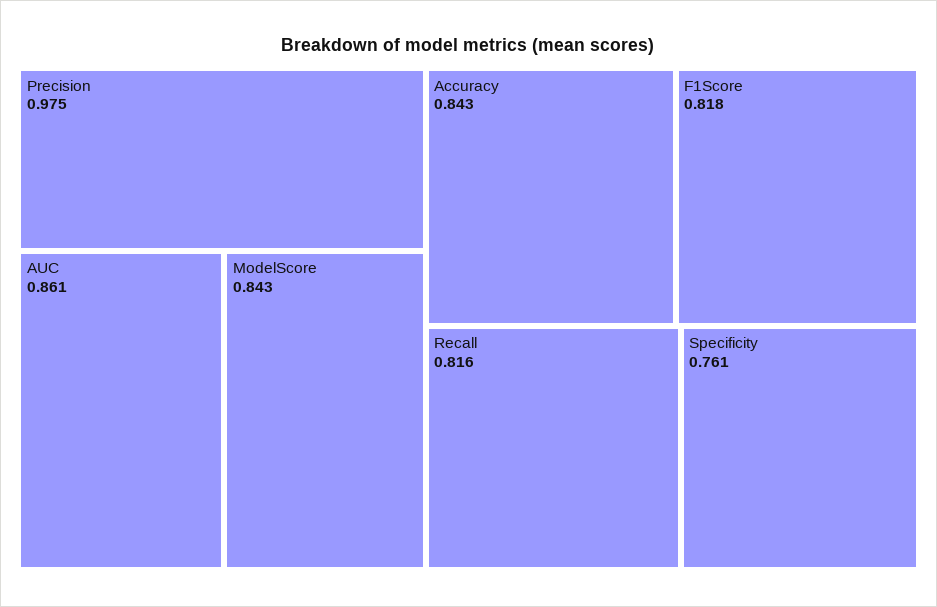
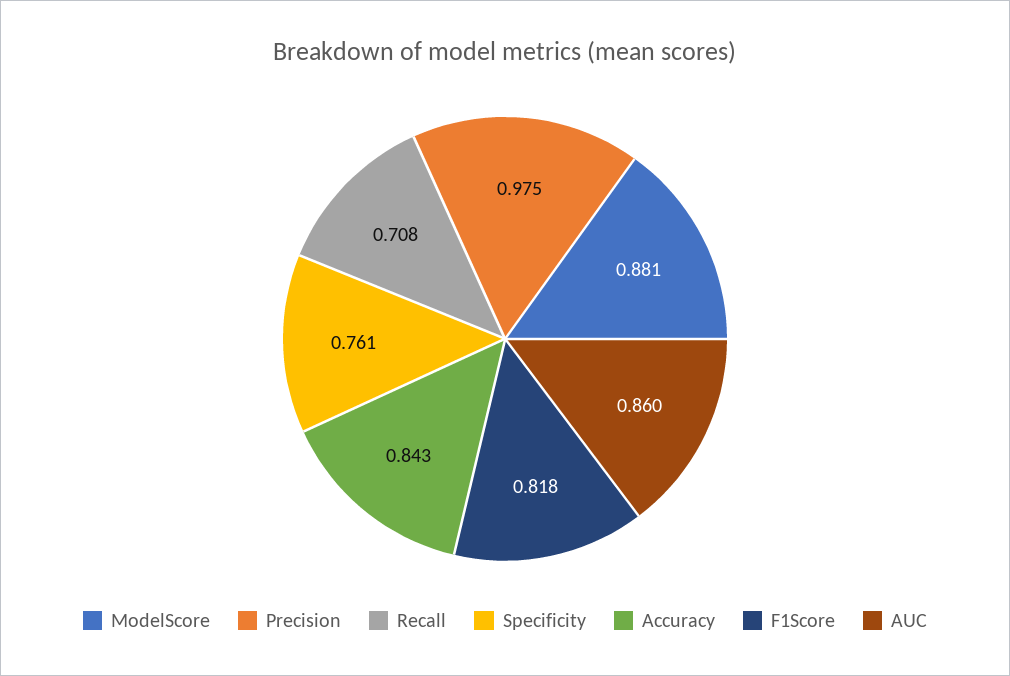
  {
    "Precision": 0.975,
-   "AUC": 0.861,
+   "AUC": 0.86,
-   "ModelScore": 0.843,
+   "ModelScore": 0.881,
    "Accuracy": 0.843,
    "F1Score": 0.818,
-   "Recall": 0.816,
+   "Recall": 0.708,
    "Specificity": 0.761
  }

